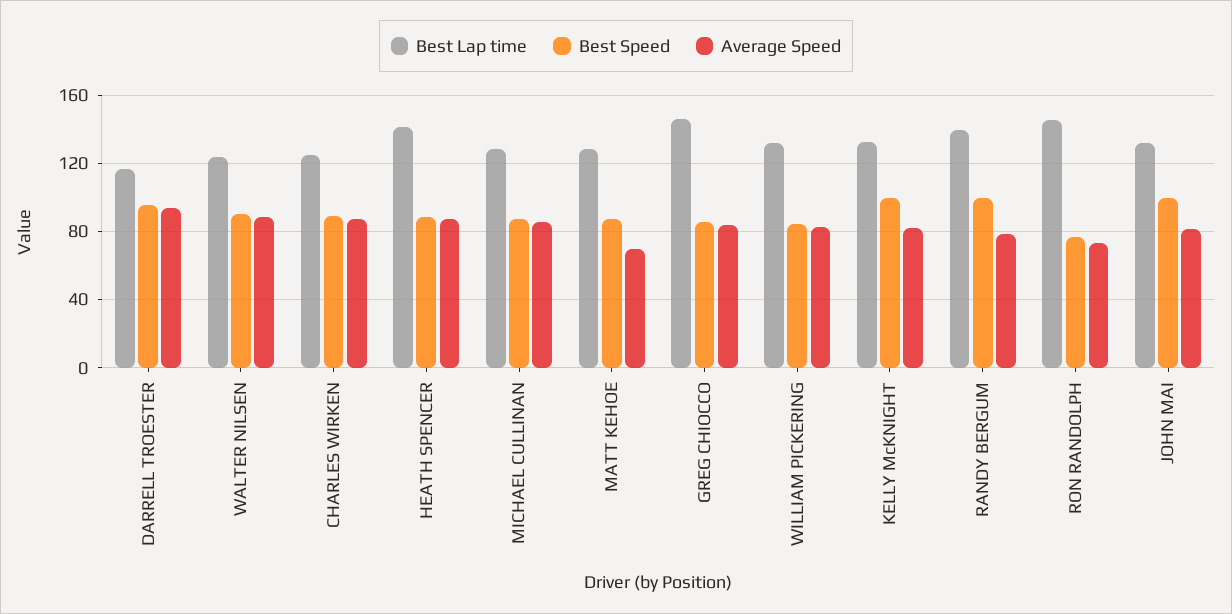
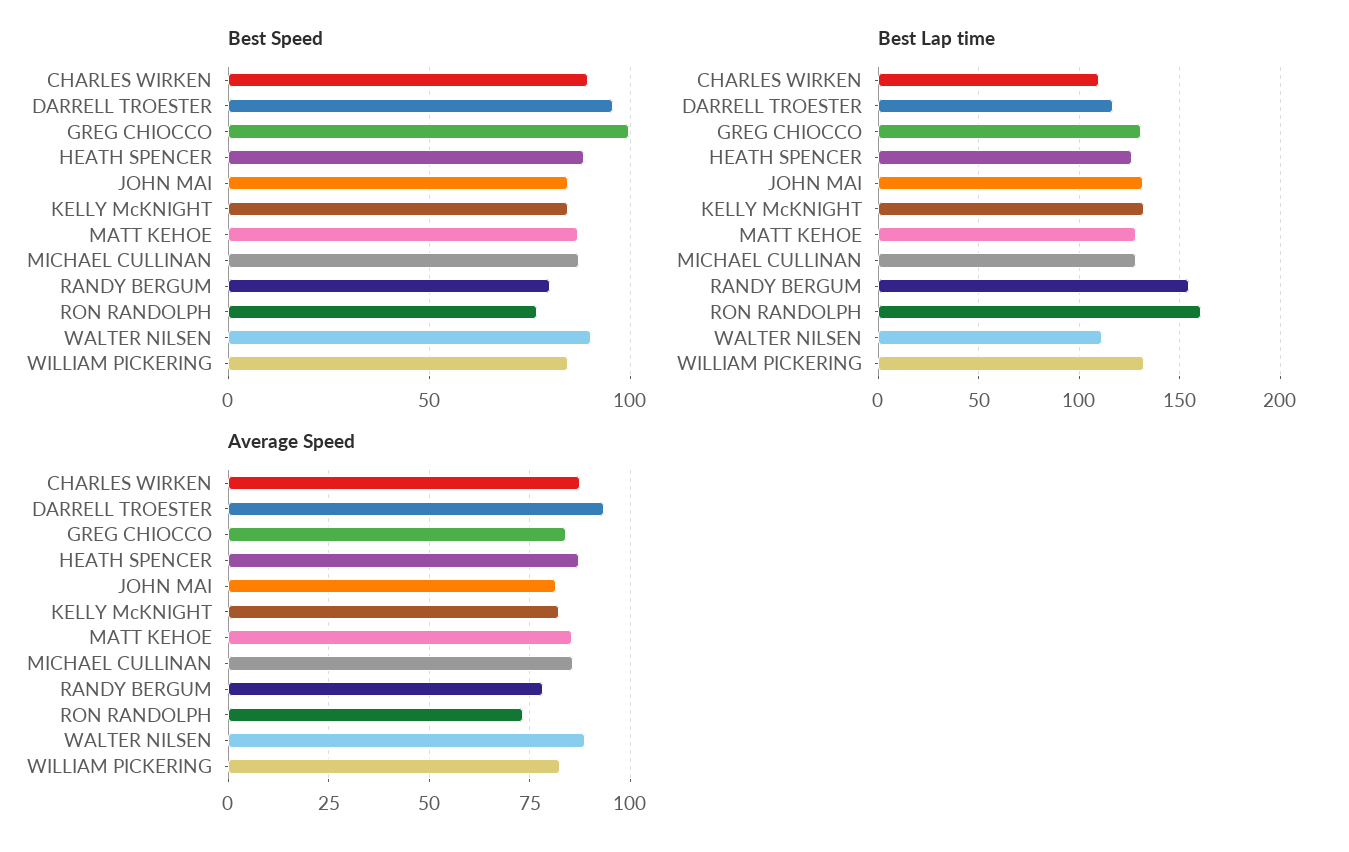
  {
    "Best Lap time": {
      "DARRELL TROESTER": 115,
-     "WALTER NILSEN": 125,
+     "WALTER NILSEN": 110,
-     "CHARLES WIRKEN": 125,
+     "CHARLES WIRKEN": 110,
-     "HEATH SPENCER": 140,
+     "HEATH SPENCER": 125,
      "MICHAEL CULLINAN": 130,
      "MATT KEHOE": 130,
-     "GREG CHIOCCO": 145,
+     "GREG CHIOCCO": 130,
      "WILLIAM PICKERING": 130,
      "KELLY McKNIGHT": 130,
-     "RANDY BERGUM": 140,
+     "RANDY BERGUM": 155,
-     "RON RANDOLPH": 145,
+     "RON RANDOLPH": 160,
      "JOHN MAI": 130
    },
    "Best Speed": {
      "DARRELL TROESTER": 95,
      "WALTER NILSEN": 90,
      "CHARLES WIRKEN": 90,
      "HEATH SPENCER": 90,
      "MICHAEL CULLINAN": 85,
      "MATT KEHOE": 85,
-     "GREG CHIOCCO": 85,
+     "GREG CHIOCCO": 100,
      "WILLIAM PICKERING": 85,
-     "KELLY McKNIGHT": 100,
+     "KELLY McKNIGHT": 85,
-     "RANDY BERGUM": 100,
+     "RANDY BERGUM": 80,
      "RON RANDOLPH": 75,
-     "JOHN MAI": 100
+     "JOHN MAI": 85
    },
    "Average Speed": {
      "DARRELL TROESTER": 92.5,
      "WALTER NILSEN": 87.5,
      "CHARLES WIRKEN": 87.5,
      "HEATH SPENCER": 87.5,
      "MICHAEL CULLINAN": 85,
-     "MATT KEHOE": 70,
+     "MATT KEHOE": 85,
      "GREG CHIOCCO": 85,
      "WILLIAM PICKERING": 82.5,
      "KELLY McKNIGHT": 82.5,
      "RANDY BERGUM": 77.5,
      "RON RANDOLPH": 72.5,
      "JOHN MAI": 82.5
    }
  }

